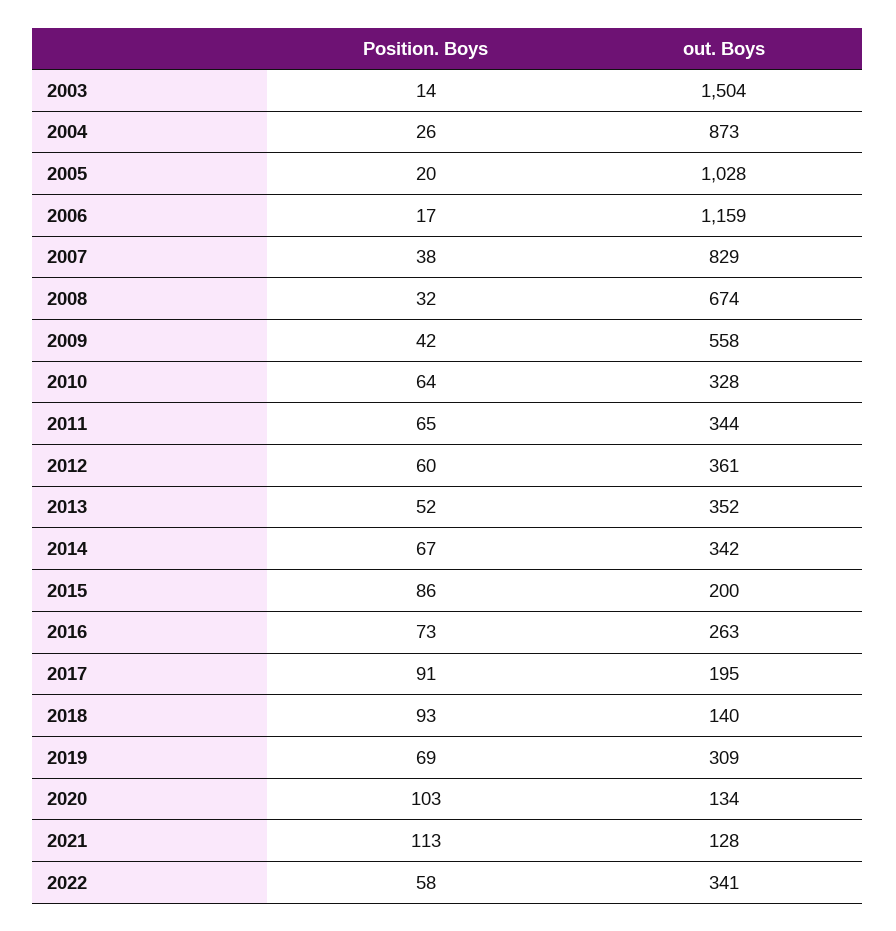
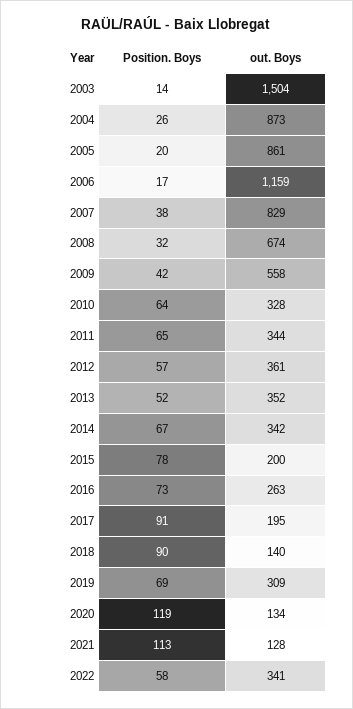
  {
    "Position. Boys": {
      "2003": 14,
      "2004": 26,
      "2005": 20,
      "2006": 17,
      "2007": 38,
      "2008": 32,
      "2009": 42,
      "2010": 64,
      "2011": 65,
-     "2012": 60,
+     "2012": 57,
      "2013": 52,
      "2014": 67,
-     "2015": 86,
+     "2015": 78,
      "2016": 73,
      "2017": 91,
-     "2018": 93,
+     "2018": 90,
      "2019": 69,
-     "2020": 103,
+     "2020": 119,
      "2021": 113,
      "2022": 58
    },
    "out. Boys": {
      "2003": 1504,
      "2004": 873,
-     "2005": 1028,
+     "2005": 861,
      "2006": 1159,
      "2007": 829,
      "2008": 674,
      "2009": 558,
      "2010": 328,
      "2011": 344,
      "2012": 361,
      "2013": 352,
      "2014": 342,
      "2015": 200,
      "2016": 263,
      "2017": 195,
      "2018": 140,
      "2019": 309,
      "2020": 134,
      "2021": 128,
      "2022": 341
    }
  }

